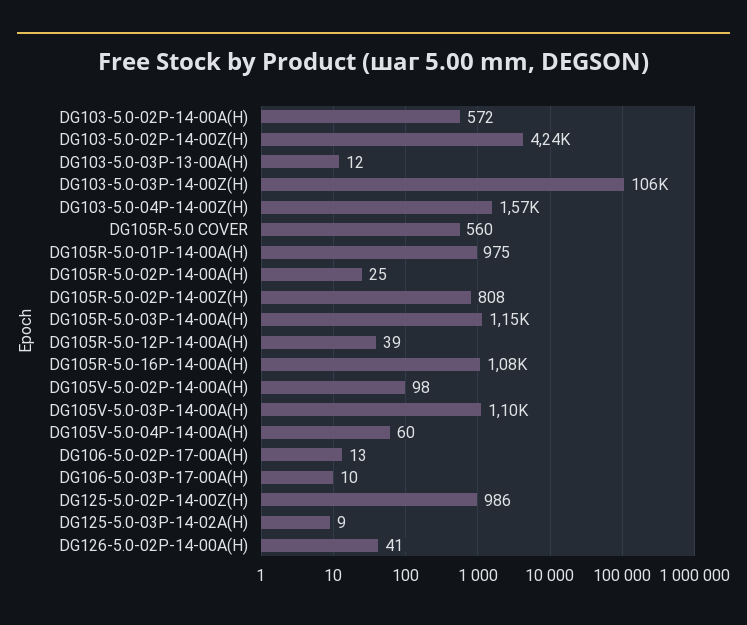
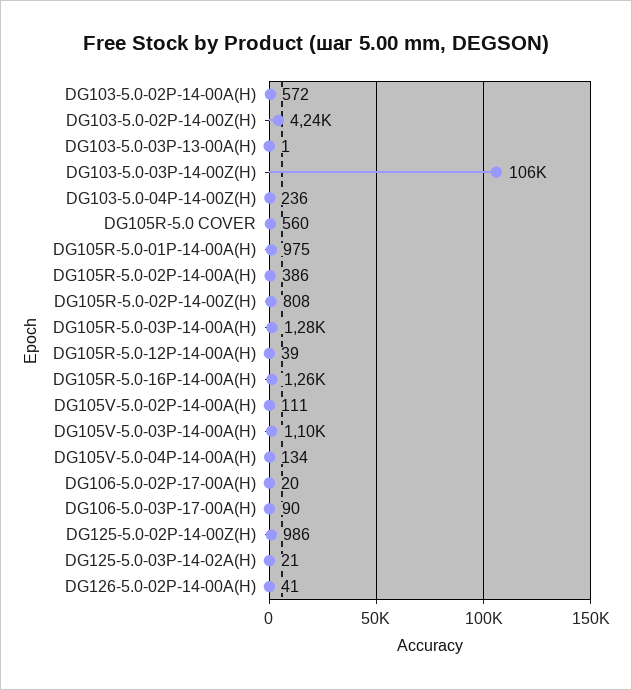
  {
    "DG103-5.0-02P-14-00A(H)": 572,
    "DG103-5.0-02P-14-00Z(H)": 4240,
-   "DG103-5.0-03P-13-00A(H)": 12,
+   "DG103-5.0-03P-13-00A(H)": 1,
    "DG103-5.0-03P-14-00Z(H)": 106000,
-   "DG103-5.0-04P-14-00Z(H)": 1570,
+   "DG103-5.0-04P-14-00Z(H)": 236,
    "DG105R-5.0 COVER": 560,
    "DG105R-5.0-01P-14-00A(H)": 975,
-   "DG105R-5.0-02P-14-00A(H)": 25,
+   "DG105R-5.0-02P-14-00A(H)": 386,
    "DG105R-5.0-02P-14-00Z(H)": 808,
-   "DG105R-5.0-03P-14-00A(H)": 1150,
+   "DG105R-5.0-03P-14-00A(H)": 1280,
    "DG105R-5.0-12P-14-00A(H)": 39,
-   "DG105R-5.0-16P-14-00A(H)": 1080,
+   "DG105R-5.0-16P-14-00A(H)": 1260,
-   "DG105V-5.0-02P-14-00A(H)": 98,
+   "DG105V-5.0-02P-14-00A(H)": 111,
    "DG105V-5.0-03P-14-00A(H)": 1100,
-   "DG105V-5.0-04P-14-00A(H)": 60,
+   "DG105V-5.0-04P-14-00A(H)": 134,
-   "DG106-5.0-02P-17-00A(H)": 13,
+   "DG106-5.0-02P-17-00A(H)": 20,
-   "DG106-5.0-03P-17-00A(H)": 10,
+   "DG106-5.0-03P-17-00A(H)": 90,
    "DG125-5.0-02P-14-00Z(H)": 986,
-   "DG125-5.0-03P-14-02A(H)": 9,
+   "DG125-5.0-03P-14-02A(H)": 21,
    "DG126-5.0-02P-14-00A(H)": 41
  }

